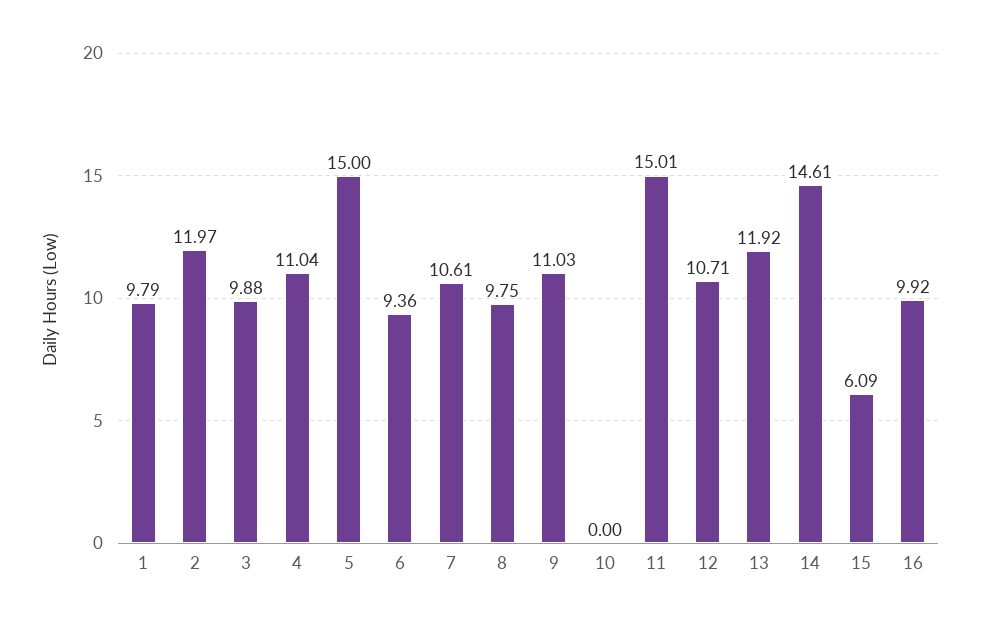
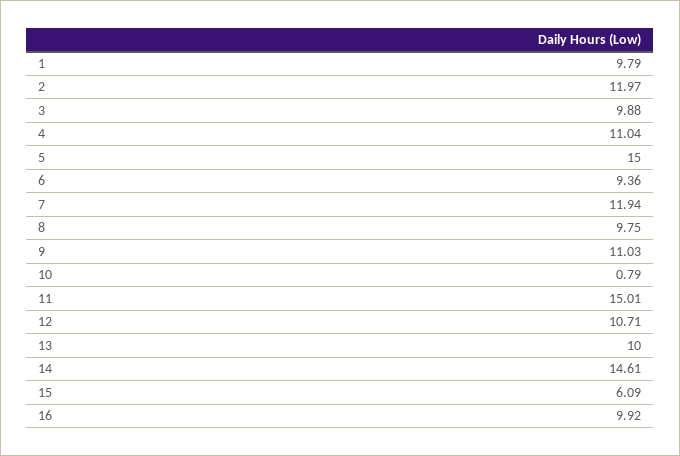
  {
    "1": 9.79,
    "2": 11.97,
    "3": 9.88,
    "4": 11.04,
    "5": 15,
    "6": 9.36,
-   "7": 10.61,
+   "7": 11.94,
    "8": 9.75,
    "9": 11.03,
-   "10": 0,
+   "10": 0.79,
    "11": 15.01,
    "12": 10.71,
-   "13": 11.92,
+   "13": 10,
    "14": 14.61,
    "15": 6.09,
    "16": 9.92
  }

